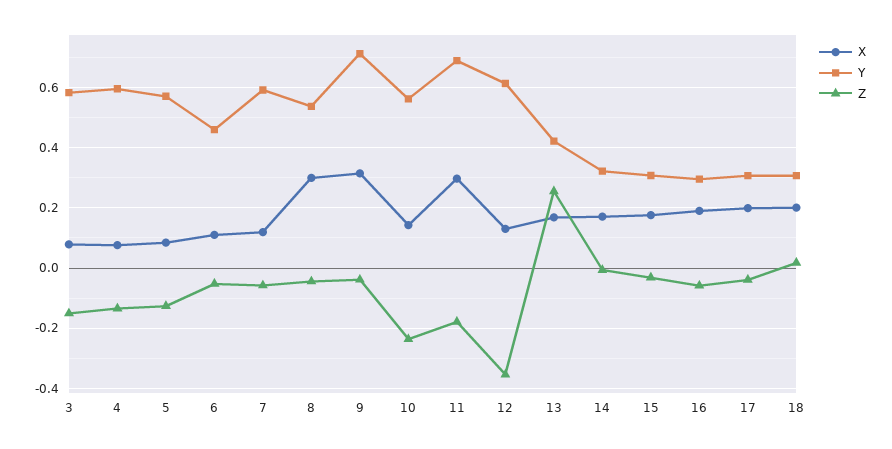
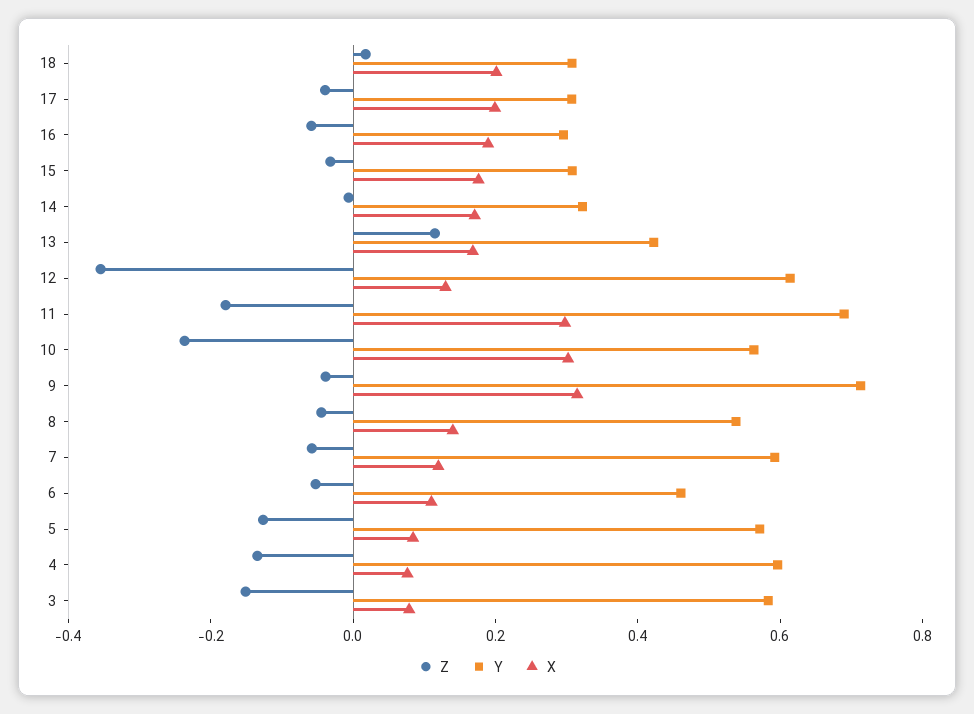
  {
    "X": {
      "3": 0.08,
      "4": 0.08,
      "5": 0.08,
      "6": 0.12,
      "7": 0.12,
-     "8": 0.3,
+     "8": 0.15,
      "9": 0.32,
-     "10": 0.14,
+     "10": 0.3,
      "11": 0.3,
      "12": 0.12,
      "13": 0.16,
      "14": 0.18,
      "15": 0.18,
      "16": 0.18,
      "17": 0.2,
      "18": 0.2
    },
    "Y": {
      "3": 0.58,
      "4": 0.6,
      "5": 0.58,
      "6": 0.46,
      "7": 0.6,
      "8": 0.54,
      "9": 0.72,
      "10": 0.56,
      "11": 0.68,
      "12": 0.62,
      "13": 0.42,
      "14": 0.32,
      "15": 0.3,
      "16": 0.3,
      "17": 0.3,
      "18": 0.3
    },
    "Z": {
      "3": -0.16,
      "4": -0.14,
      "5": -0.12,
      "6": -0.06,
      "7": -0.06,
      "8": -0.04,
      "9": -0.04,
      "10": -0.24,
      "11": -0.18,
      "12": -0.36,
-     "13": 0.26,
+     "13": 0.1,
      "14": 0,
      "15": -0.04,
      "16": -0.06,
      "17": -0.04,
      "18": 0.02
    }
  }

